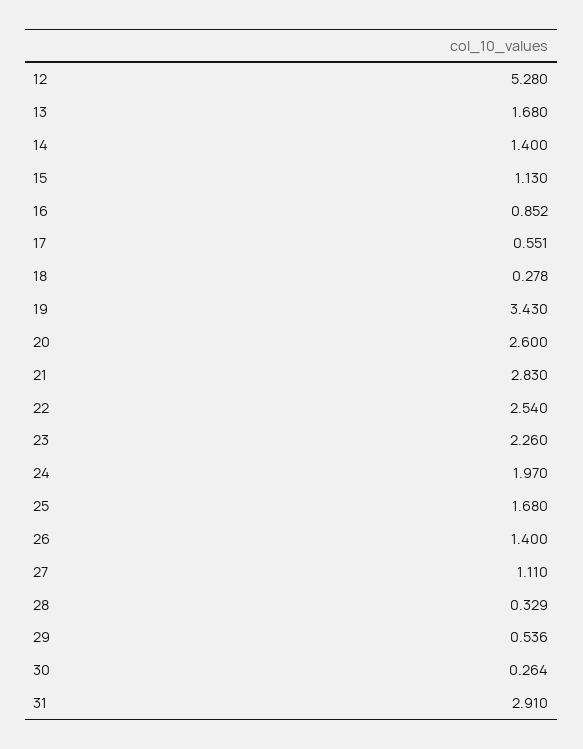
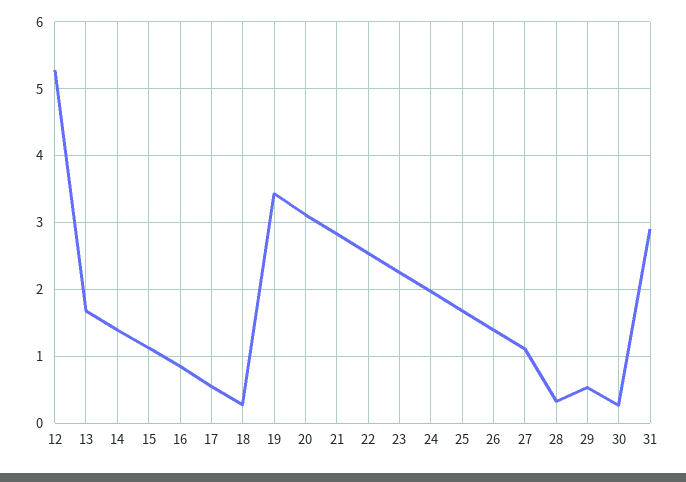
  {
    "12": 5.28,
    "13": 1.68,
    "14": 1.4,
    "15": 1.13,
    "16": 0.852,
    "17": 0.551,
    "18": 0.278,
    "19": 3.43,
-   "20": 2.6,
+   "20": 3.1,
    "21": 2.83,
    "22": 2.54,
    "23": 2.26,
    "24": 1.97,
    "25": 1.68,
    "26": 1.4,
    "27": 1.11,
    "28": 0.329,
    "29": 0.536,
    "30": 0.264,
    "31": 2.91
  }

